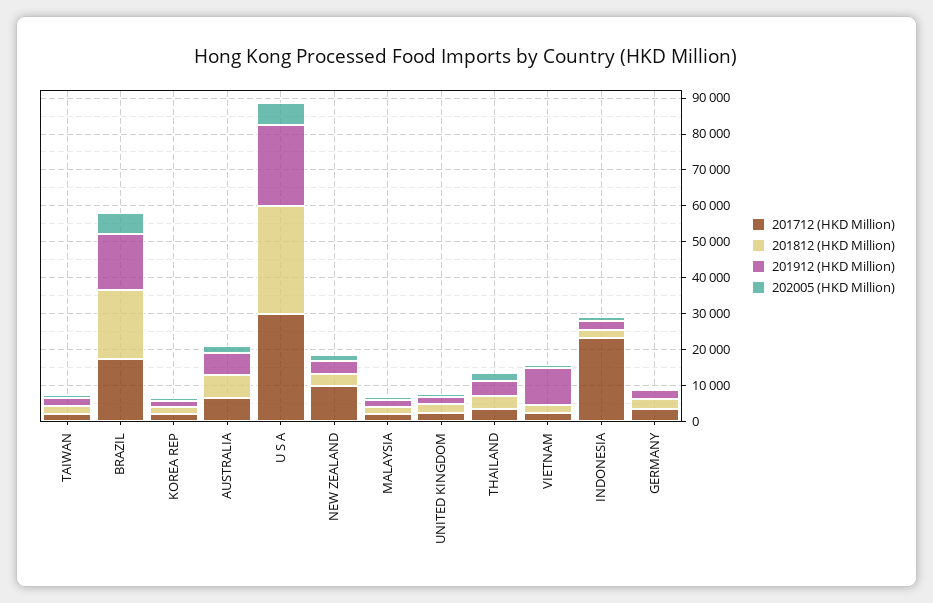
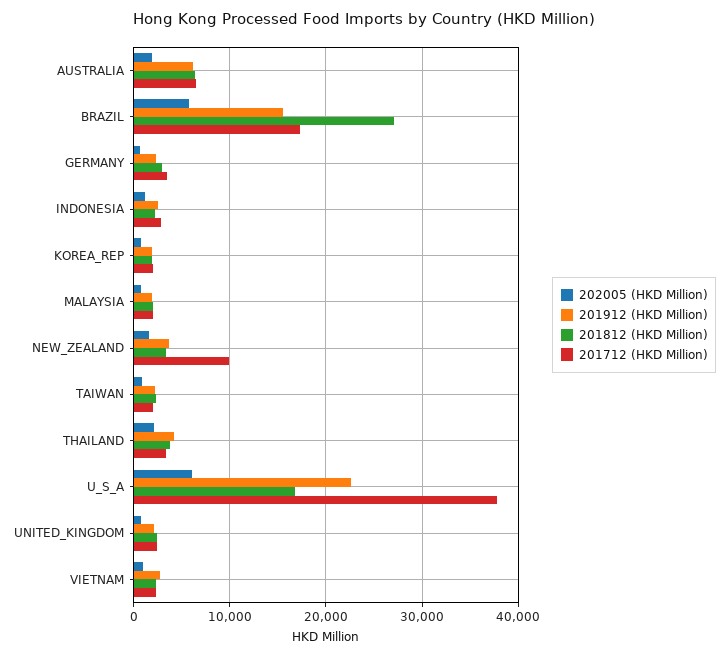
  {
    "201712 (HKD Million)": {
      "TAIWAN": 2000,
      "BRAZIL": 17000,
      "KOREA REP": 2000,
      "AUSTRALIA": 6000,
-     "U S A": 30000,
+     "U S A": 38000,
      "NEW ZEALAND": 10000,
      "MALAYSIA": 2000,
      "UNITED KINGDOM": 2000,
      "THAILAND": 3000,
      "VIETNAM": 2000,
-     "INDONESIA": 22500,
+     "INDONESIA": 3000,
      "GERMANY": 3000
    },
    "201812 (HKD Million)": {
      "TAIWAN": 2000,
-     "BRAZIL": 20000,
+     "BRAZIL": 27000,
      "KOREA REP": 2000,
      "AUSTRALIA": 6000,
-     "U S A": 30000,
+     "U S A": 17000,
      "NEW ZEALAND": 3000,
      "MALAYSIA": 2000,
      "UNITED KINGDOM": 2000,
      "THAILAND": 4000,
      "VIETNAM": 2000,
      "INDONESIA": 2000,
      "GERMANY": 3000
    },
    "201912 (HKD Million)": {
      "TAIWAN": 2000,
      "BRAZIL": 16000,
      "KOREA REP": 2000,
      "AUSTRALIA": 6000,
      "U S A": 23000,
      "NEW ZEALAND": 4000,
      "MALAYSIA": 2000,
      "UNITED KINGDOM": 2000,
      "THAILAND": 4000,
-     "VIETNAM": 10000,
+     "VIETNAM": 3000,
      "INDONESIA": 2000,
      "GERMANY": 2000
    },
    "202005 (HKD Million)": {
      "TAIWAN": 1000,
      "BRAZIL": 6000,
      "KOREA REP": 1000,
      "AUSTRALIA": 2000,
      "U S A": 6000,
      "NEW ZEALAND": 2000,
      "MALAYSIA": 1000,
      "UNITED KINGDOM": 1000,
      "THAILAND": 2000,
      "VIETNAM": 1000,
      "INDONESIA": 1000,
      "GERMANY": 1000
    }
  }

